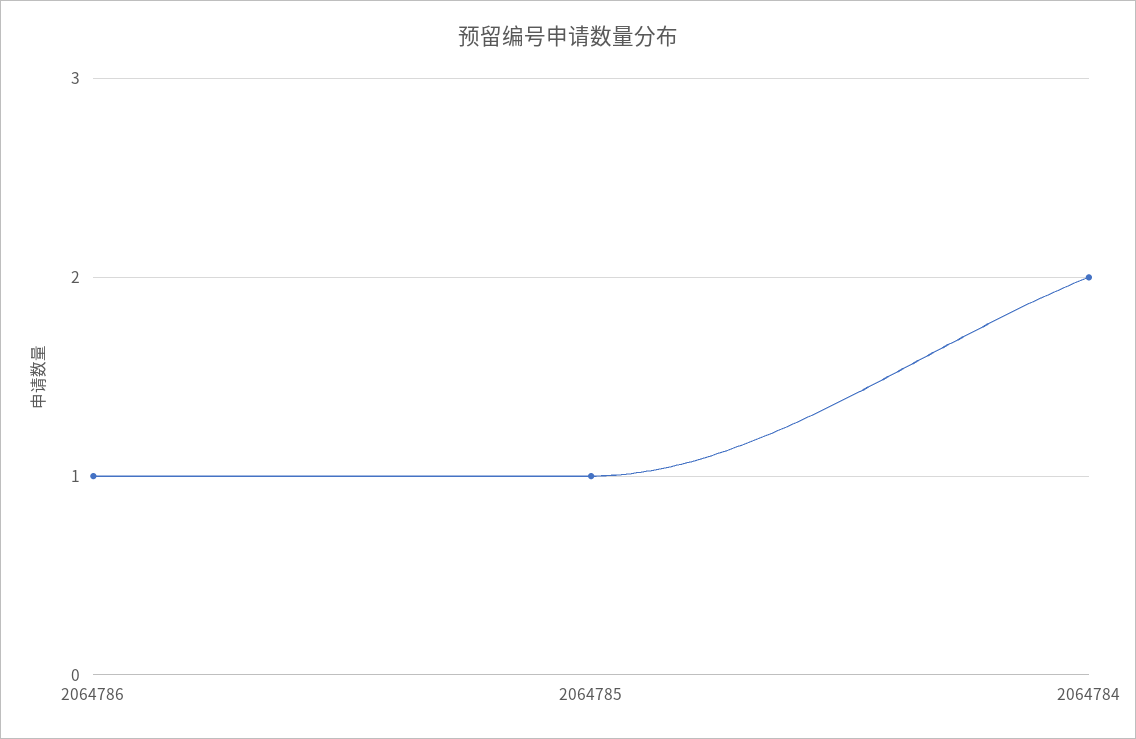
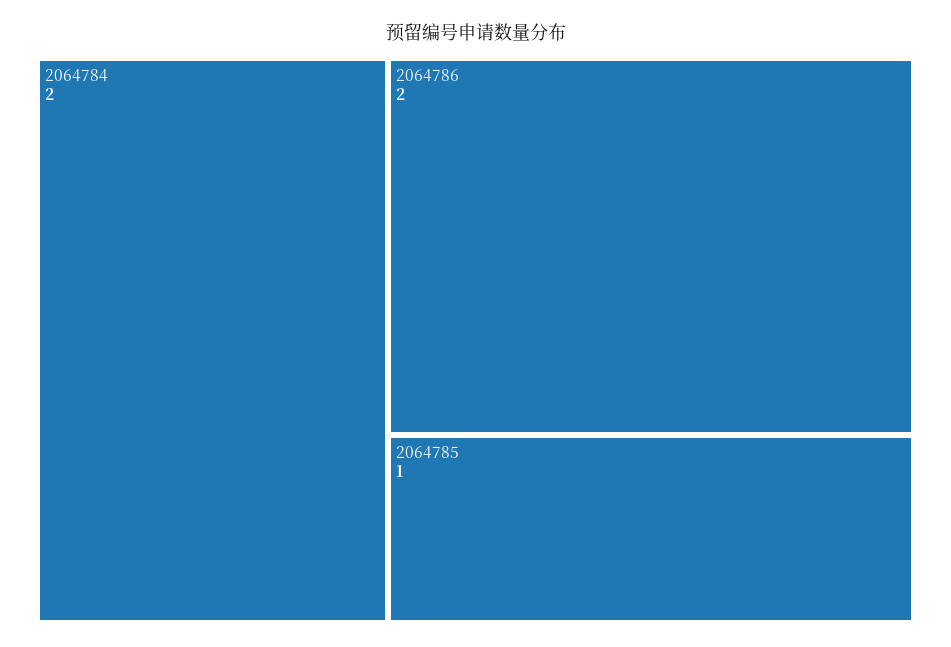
  {
-   "2064786": 1,
+   "2064786": 2,
    "2064785": 1,
    "2064784": 2
  }

